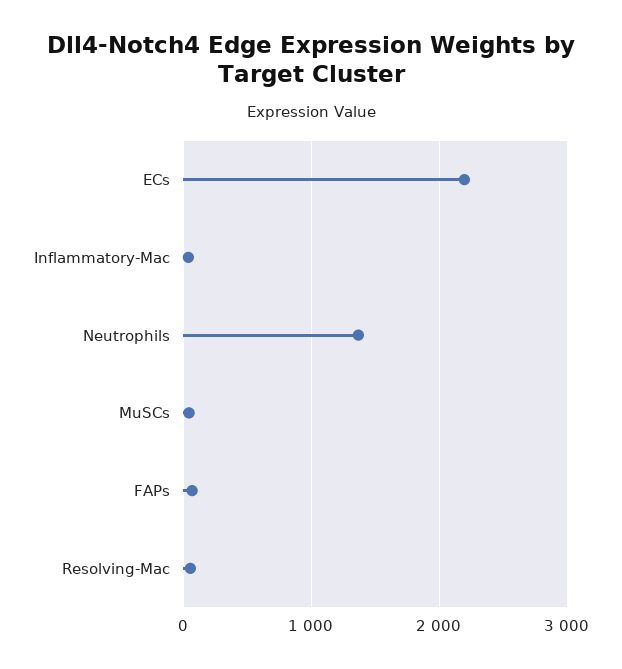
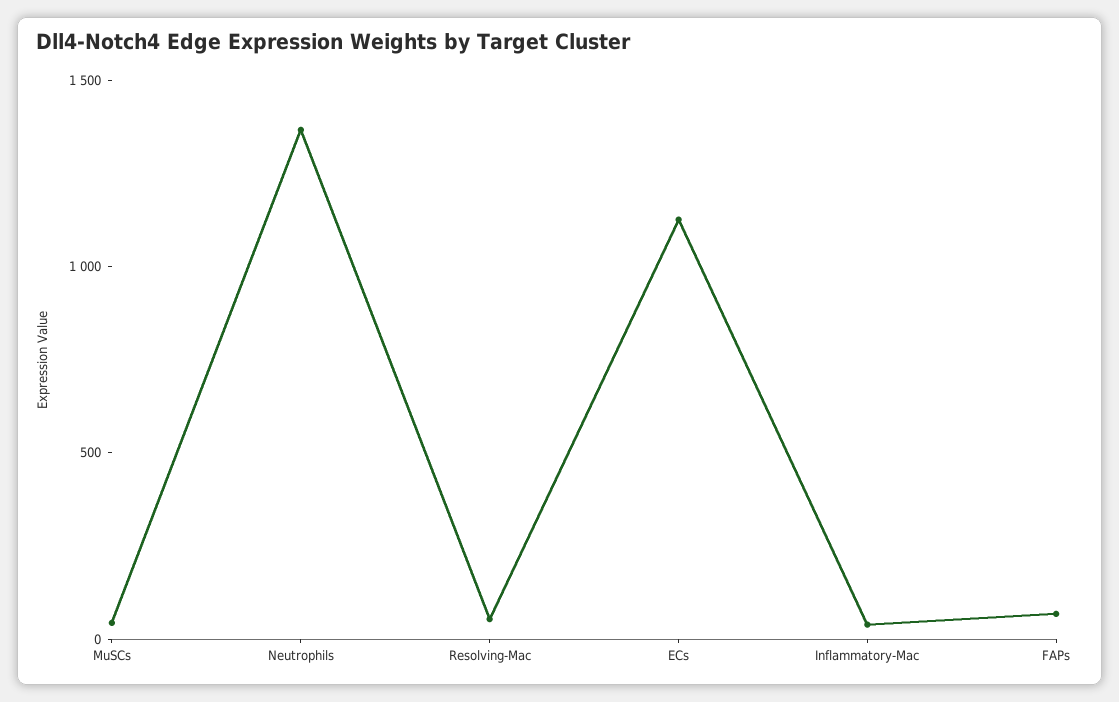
  {
-   "ECs": 2200,
+   "ECs": 1100,
    "Inflammatory-Mac": 0,
    "Neutrophils": 1400,
    "MuSCs": 0,
    "FAPs": 100,
    "Resolving-Mac": 100
  }

